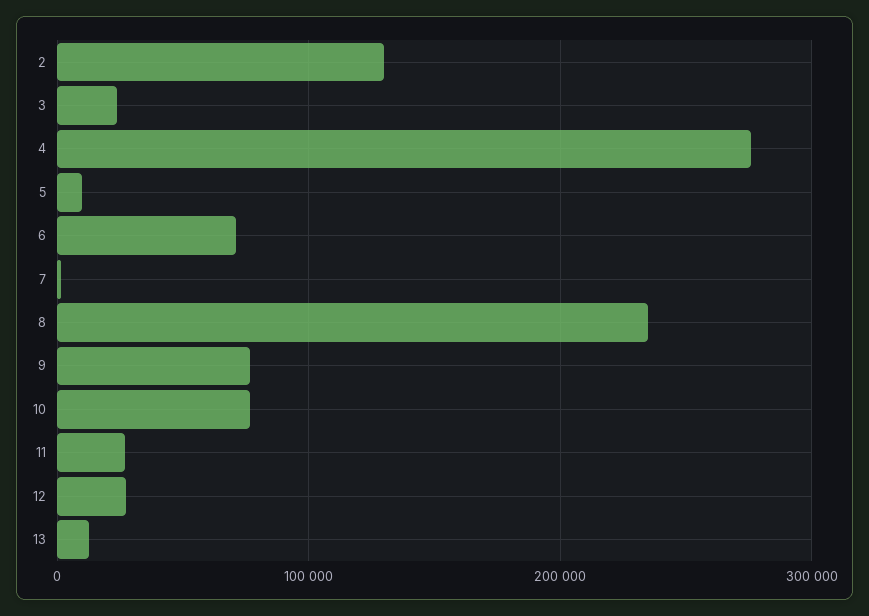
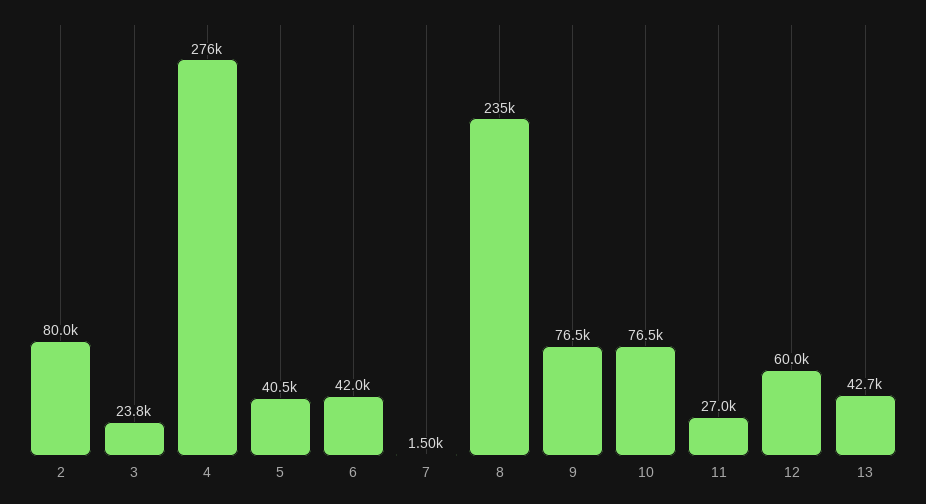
  {
-   "2": 130000,
+   "2": 80000,
    "3": 23800,
    "4": 276000,
-   "5": 10000,
+   "5": 40500,
-   "6": 70000,
+   "6": 42000,
    "7": 1500,
    "8": 235000,
    "9": 76500,
    "10": 76500,
    "11": 27000,
-   "12": 30000,
+   "12": 60000,
-   "13": 10000
+   "13": 42700
  }

